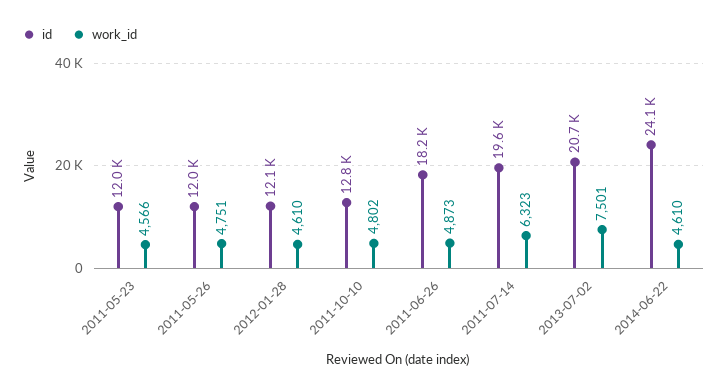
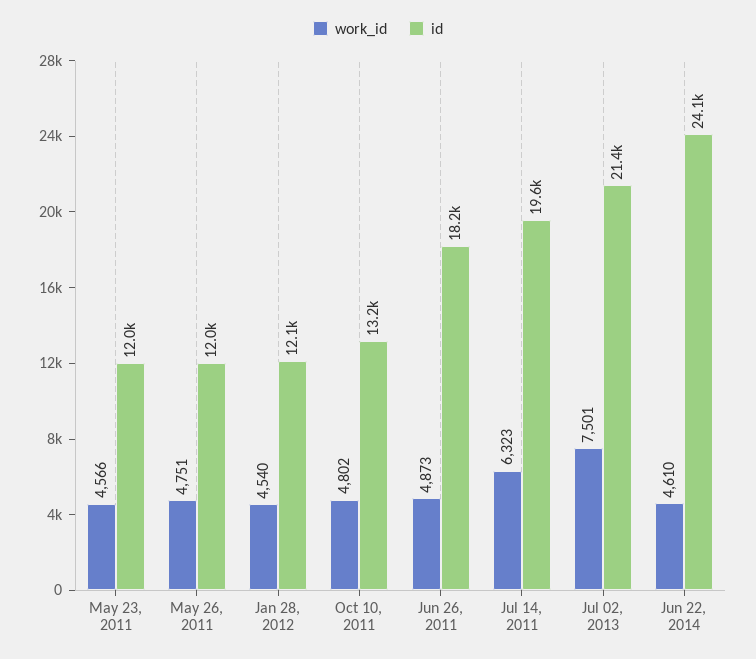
  {
    "id": {
      "2011-05-23": 12000,
      "2011-05-26": 12000,
      "2012-01-28": 12100,
-     "2011-10-10": 12800,
+     "2011-10-10": 13200,
      "2011-06-26": 18200,
      "2011-07-14": 19600,
-     "2013-07-02": 20700,
+     "2013-07-02": 21400,
      "2014-06-22": 24100
    },
    "work_id": {
      "2011-05-23": 4566,
      "2011-05-26": 4751,
-     "2012-01-28": 4610,
+     "2012-01-28": 4540,
      "2011-10-10": 4802,
      "2011-06-26": 4873,
      "2011-07-14": 6323,
      "2013-07-02": 7501,
      "2014-06-22": 4610
    }
  }

